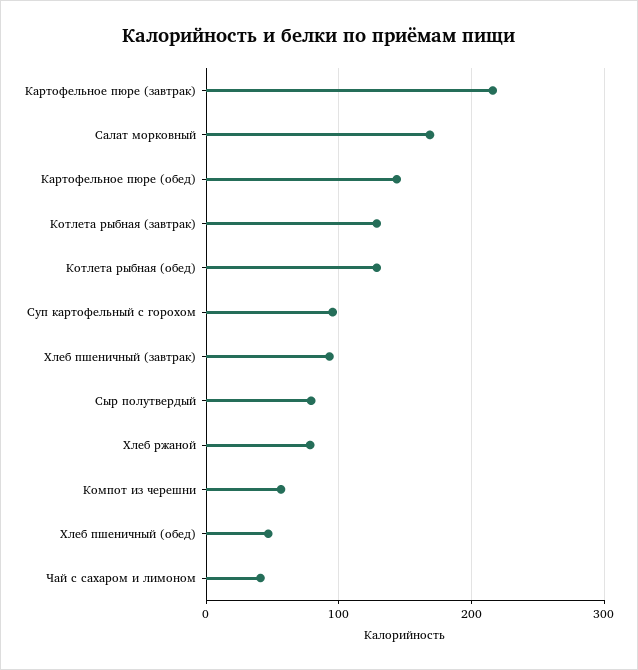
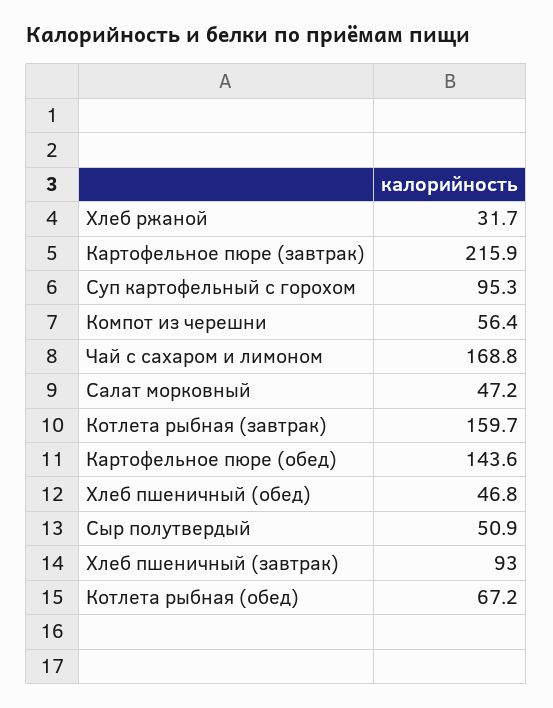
  {
    "Картофельное пюре (завтрак)": 215.9,
-   "Салат морковный": 170,
+   "Салат морковный": 47.2,
    "Картофельное пюре (обед)": 143.6,
-   "Котлета рыбная (завтрак)": 130,
+   "Котлета рыбная (завтрак)": 159.7,
-   "Котлета рыбная (обед)": 130,
+   "Котлета рыбная (обед)": 67.2,
    "Суп картофельный с горохом": 95.3,
    "Хлеб пшеничный (завтрак)": 93,
-   "Сыр полутвердый": 80,
+   "Сыр полутвердый": 50.9,
-   "Хлеб ржаной": 80,
+   "Хлеб ржаной": 31.7,
    "Компот из черешни": 56.4,
    "Хлеб пшеничный (обед)": 46.8,
-   "Чай с сахаром и лимоном": 40
+   "Чай с сахаром и лимоном": 168.8
  }

